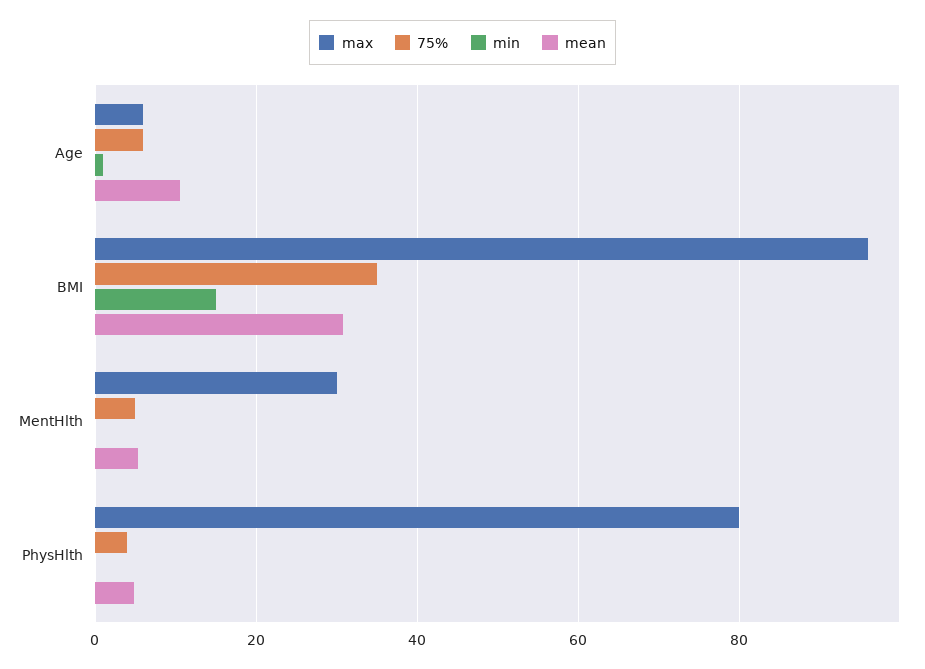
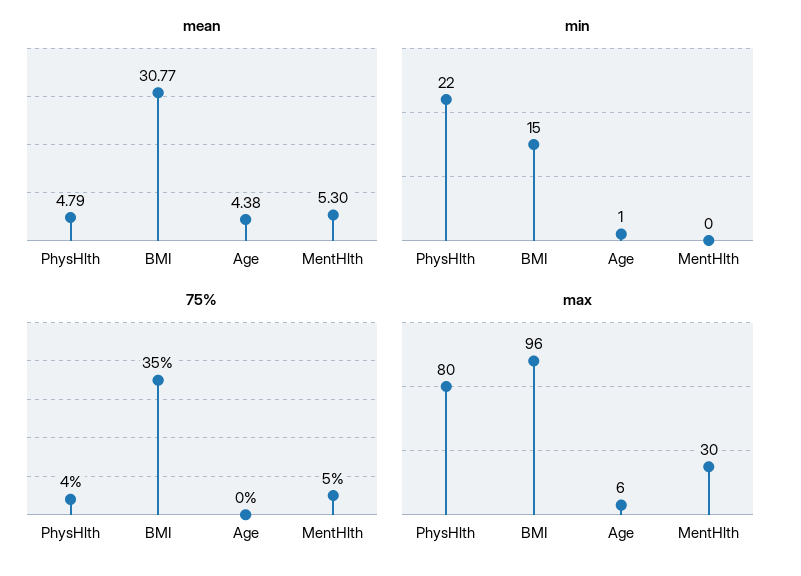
  {
    "max": {
      "Age": 6,
      "BMI": 96,
      "MentHlth": 30,
      "PhysHlth": 80
    },
    "75%": {
-     "Age": 6,
+     "Age": 0,
      "BMI": 35,
      "MentHlth": 5,
      "PhysHlth": 4
    },
    "min": {
      "Age": 1,
      "BMI": 15,
      "MentHlth": 0,
-     "PhysHlth": 0
+     "PhysHlth": 22
    },
    "mean": {
-     "Age": 10,
+     "Age": 4.38,
      "BMI": 30.77,
      "MentHlth": 5.3,
      "PhysHlth": 4.79
    }
  }

